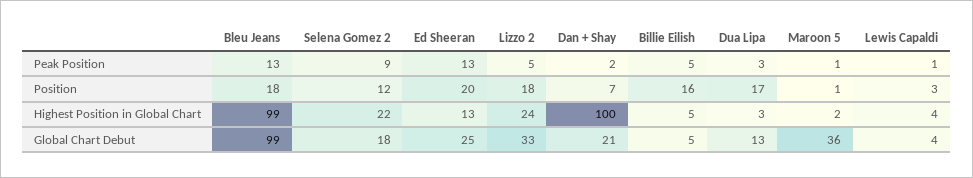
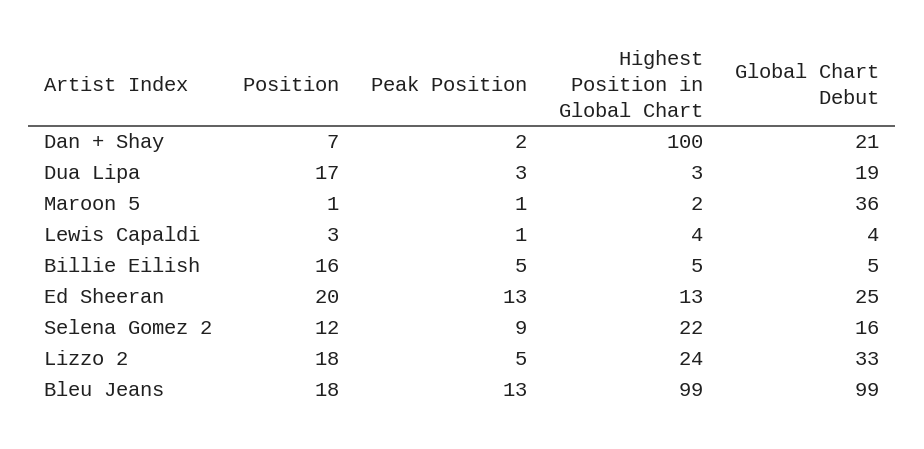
  {
    "Bleu Jeans": {
      "Peak Position": 13,
      "Position": 18,
      "Highest Position in Global Chart": 99,
      "Global Chart Debut": 99
    },
    "Selena Gomez 2": {
      "Peak Position": 9,
      "Position": 12,
      "Highest Position in Global Chart": 22,
-     "Global Chart Debut": 18
+     "Global Chart Debut": 16
    },
    "Ed Sheeran": {
      "Peak Position": 13,
      "Position": 20,
      "Highest Position in Global Chart": 13,
      "Global Chart Debut": 25
    },
    "Lizzo 2": {
      "Peak Position": 5,
      "Position": 18,
      "Highest Position in Global Chart": 24,
      "Global Chart Debut": 33
    },
    "Dan + Shay": {
      "Peak Position": 2,
      "Position": 7,
      "Highest Position in Global Chart": 100,
      "Global Chart Debut": 21
    },
    "Billie Eilish": {
      "Peak Position": 5,
      "Position": 16,
      "Highest Position in Global Chart": 5,
      "Global Chart Debut": 5
    },
    "Dua Lipa": {
      "Peak Position": 3,
      "Position": 17,
      "Highest Position in Global Chart": 3,
-     "Global Chart Debut": 13
+     "Global Chart Debut": 19
    },
    "Maroon 5": {
      "Peak Position": 1,
      "Position": 1,
      "Highest Position in Global Chart": 2,
      "Global Chart Debut": 36
    },
    "Lewis Capaldi": {
      "Peak Position": 1,
      "Position": 3,
      "Highest Position in Global Chart": 4,
      "Global Chart Debut": 4
    }
  }

